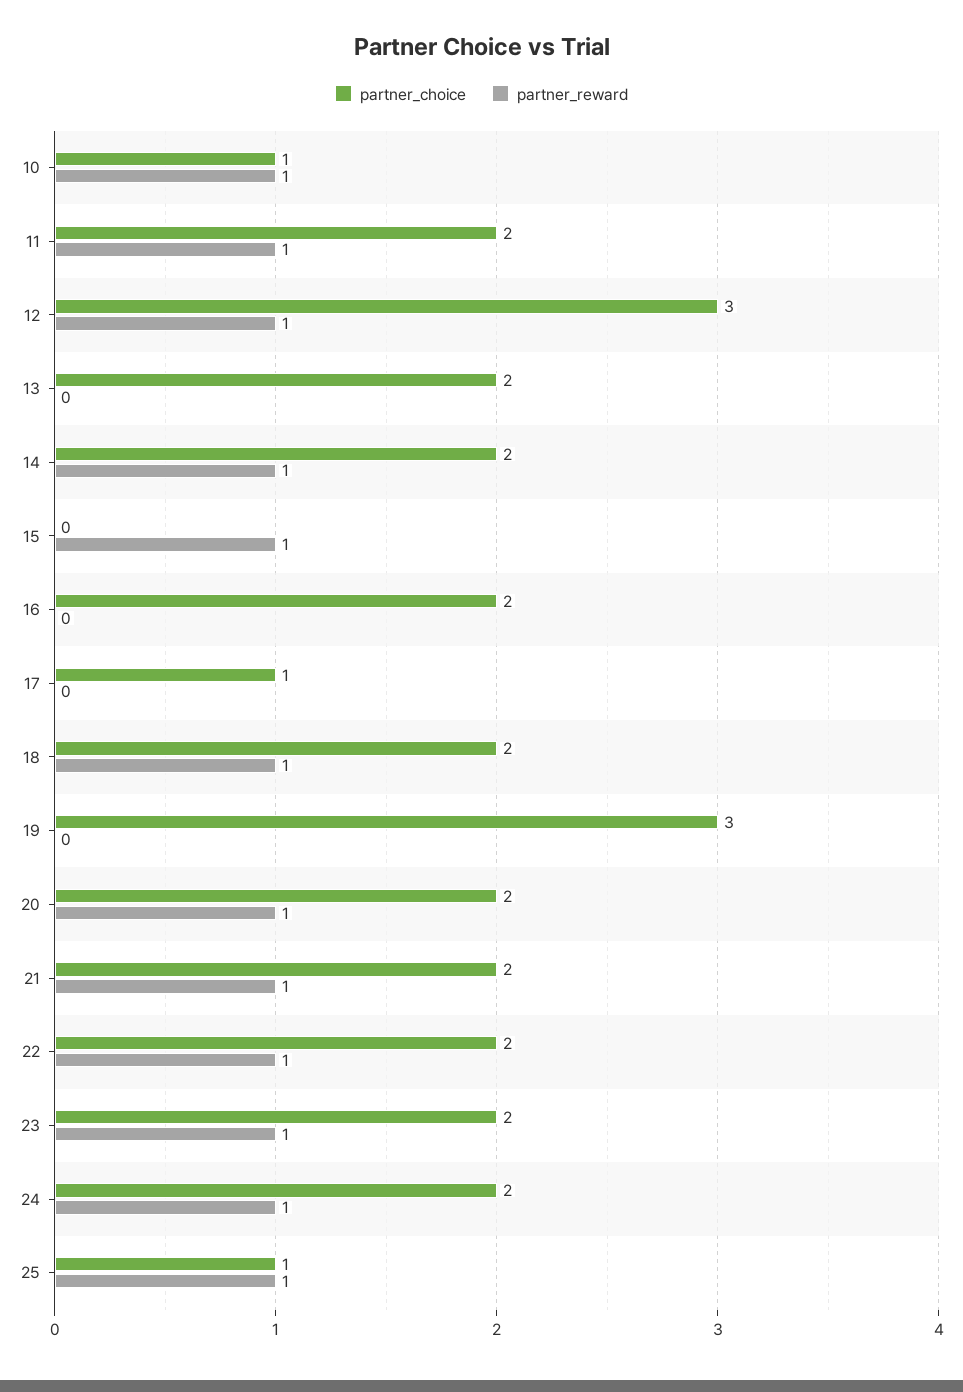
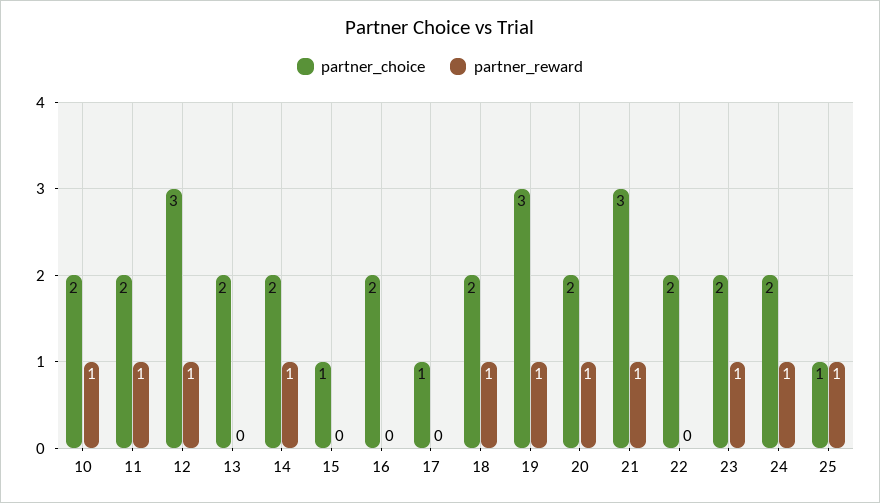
  {
    "partner_choice": {
-     "10": 1,
+     "10": 2,
      "11": 2,
      "12": 3,
      "13": 2,
      "14": 2,
-     "15": 0,
+     "15": 1,
      "16": 2,
      "17": 1,
      "18": 2,
      "19": 3,
      "20": 2,
-     "21": 2,
+     "21": 3,
      "22": 2,
      "23": 2,
      "24": 2,
      "25": 1
    },
    "partner_reward": {
      "10": 1,
      "11": 1,
      "12": 1,
      "13": 0,
      "14": 1,
-     "15": 1,
+     "15": 0,
      "16": 0,
      "17": 0,
      "18": 1,
-     "19": 0,
+     "19": 1,
      "20": 1,
      "21": 1,
-     "22": 1,
+     "22": 0,
      "23": 1,
      "24": 1,
      "25": 1
    }
  }

